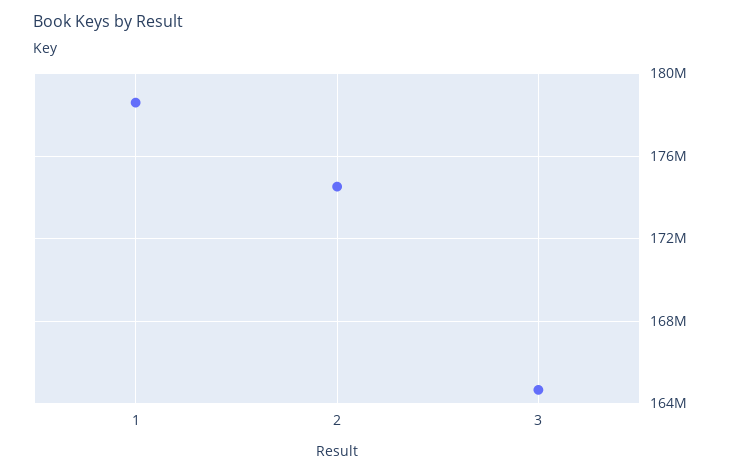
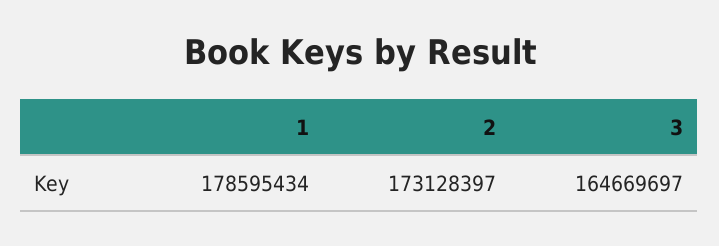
  {
    "1": 178595434,
-   "2": 174500000,
+   "2": 173128397,
    "3": 164669697
  }

